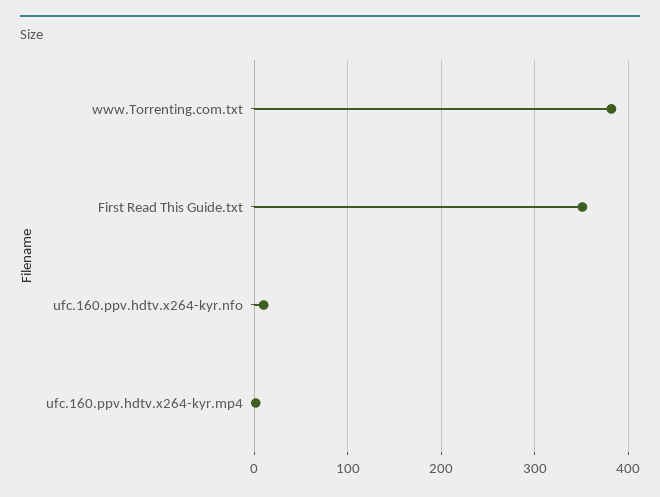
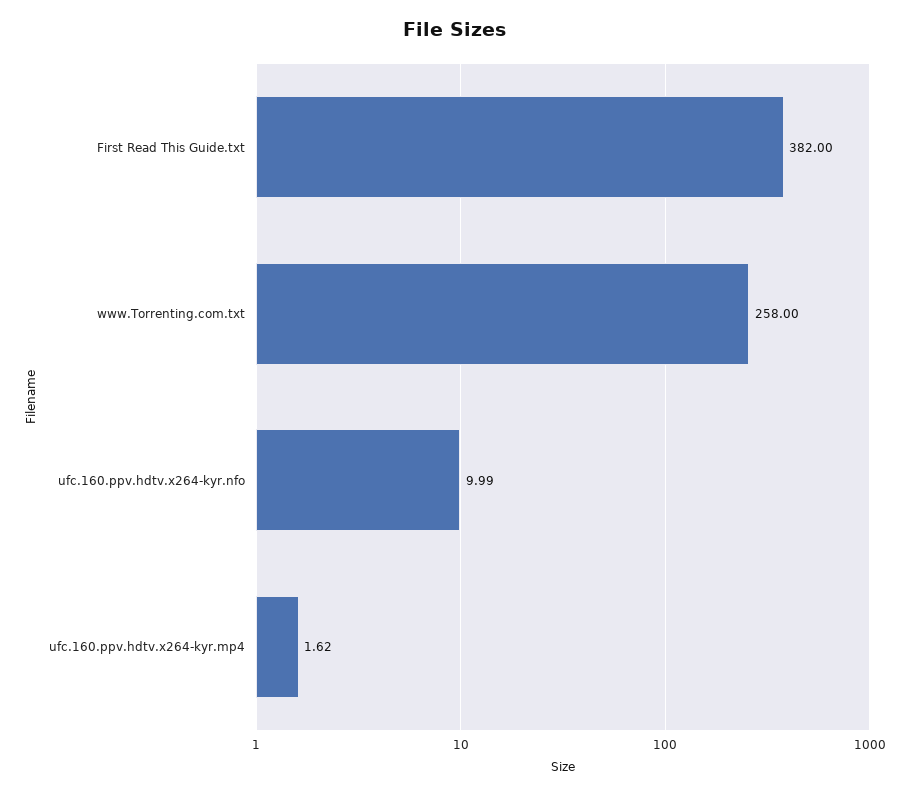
  {
-   "www.Torrenting.com.txt": 380,
+   "www.Torrenting.com.txt": 258,
-   "First Read This Guide.txt": 350,
+   "First Read This Guide.txt": 382,
    "ufc.160.ppv.hdtv.x264-kyr.nfo": 9.99,
    "ufc.160.ppv.hdtv.x264-kyr.mp4": 1.62
  }

